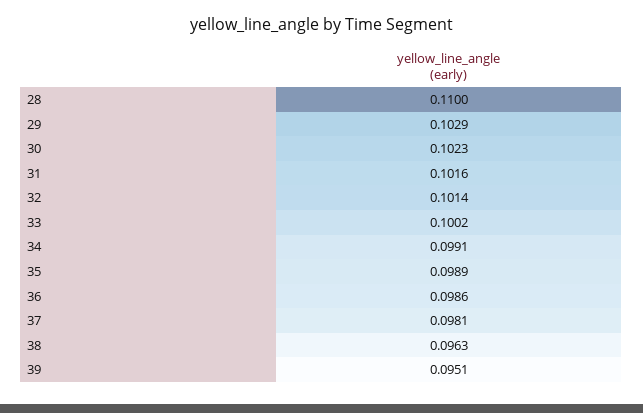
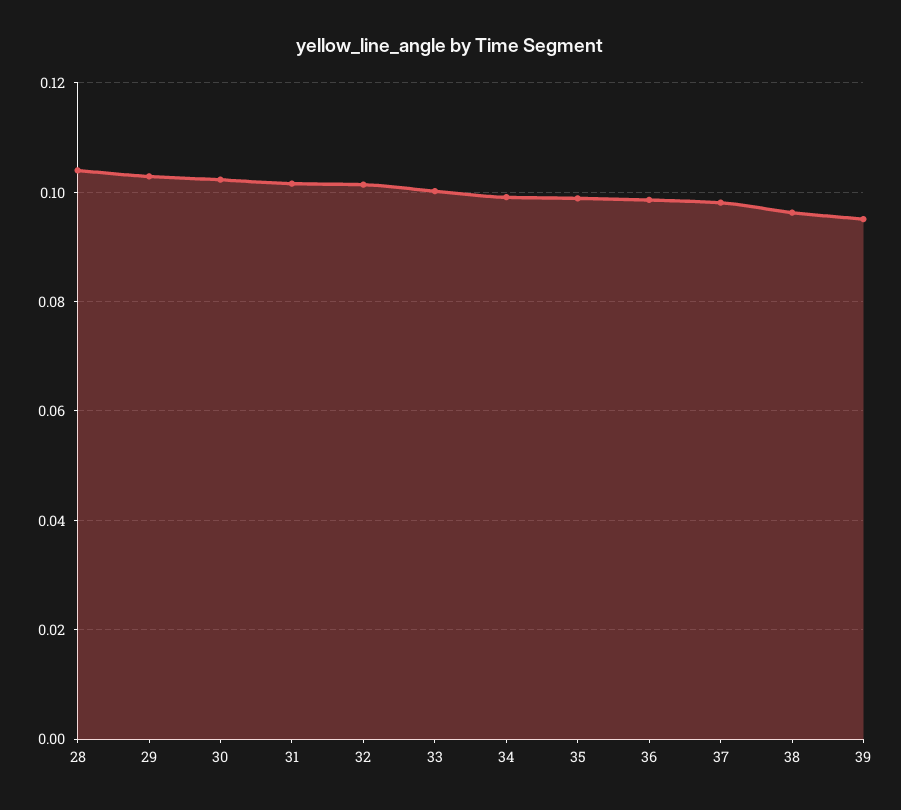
  {
-   "28": 0.11,
+   "28": 0.104,
    "29": 0.1029,
    "30": 0.1023,
    "31": 0.1016,
    "32": 0.1014,
    "33": 0.1002,
    "34": 0.0991,
    "35": 0.0989,
    "36": 0.0986,
    "37": 0.0981,
    "38": 0.0963,
    "39": 0.0951
  }

